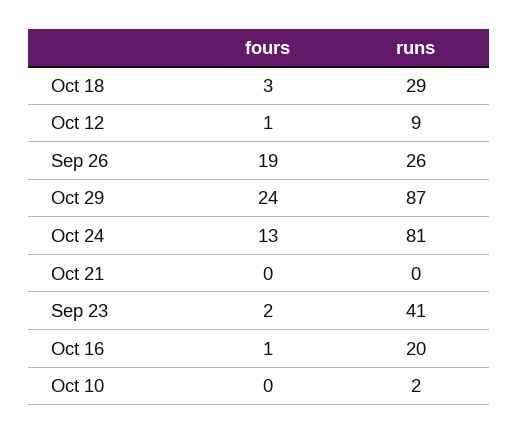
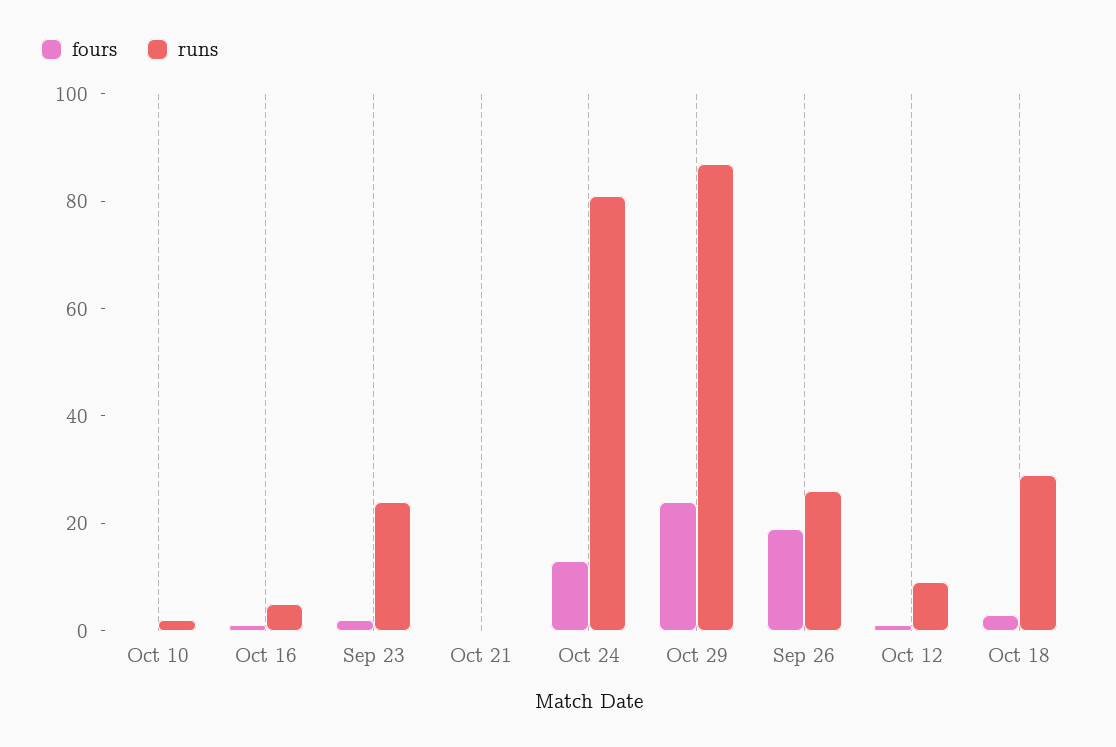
  {
    "fours": {
      "Oct 18": 3,
      "Oct 12": 1,
      "Sep 26": 19,
      "Oct 29": 24,
      "Oct 24": 13,
      "Oct 21": 0,
      "Sep 23": 2,
      "Oct 16": 1,
      "Oct 10": 0
    },
    "runs": {
      "Oct 18": 29,
      "Oct 12": 9,
      "Sep 26": 26,
      "Oct 29": 87,
      "Oct 24": 81,
      "Oct 21": 0,
-     "Sep 23": 41,
+     "Sep 23": 25,
-     "Oct 16": 20,
+     "Oct 16": 5,
      "Oct 10": 2
    }
  }

